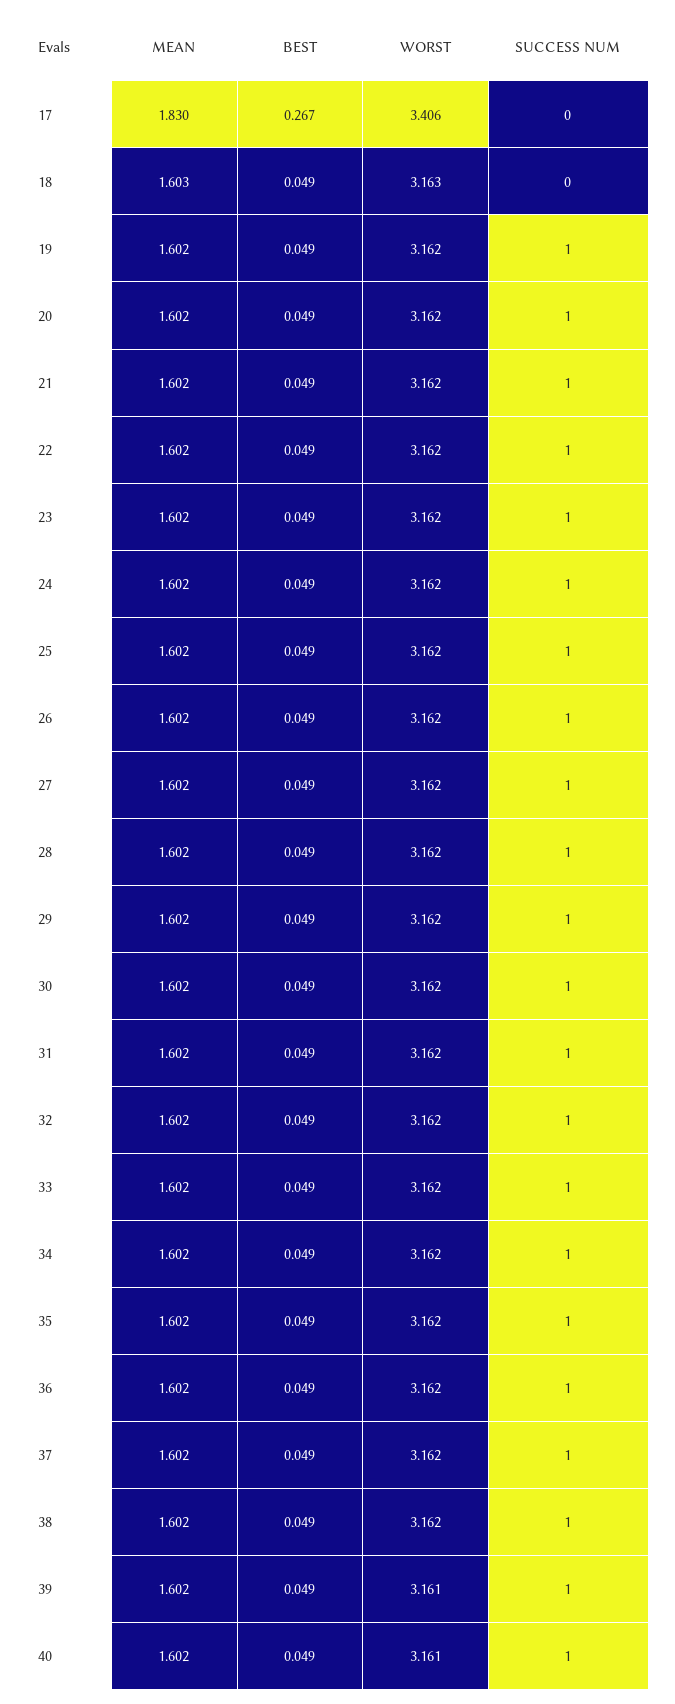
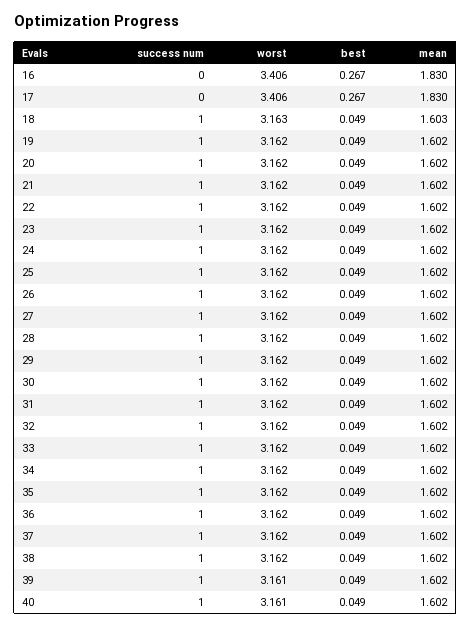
  {
    "MEAN": {
      "17": 1.83,
      "18": 1.603,
      "19": 1.602,
      "20": 1.602,
      "21": 1.602,
      "22": 1.602,
      "23": 1.602,
      "24": 1.602,
      "25": 1.602,
      "26": 1.602,
      "27": 1.602,
      "28": 1.602,
      "29": 1.602,
      "30": 1.602,
      "31": 1.602,
      "32": 1.602,
      "33": 1.602,
      "34": 1.602,
      "35": 1.602,
      "36": 1.602,
      "37": 1.602,
      "38": 1.602,
      "39": 1.602,
-     "40": 1.602
+     "40": 1.602,
+     "16": 1.83
    },
    "BEST": {
      "17": 0.267,
      "18": 0.049,
      "19": 0.049,
      "20": 0.049,
      "21": 0.049,
      "22": 0.049,
      "23": 0.049,
      "24": 0.049,
      "25": 0.049,
      "26": 0.049,
      "27": 0.049,
      "28": 0.049,
      "29": 0.049,
      "30": 0.049,
      "31": 0.049,
      "32": 0.049,
      "33": 0.049,
      "34": 0.049,
      "35": 0.049,
      "36": 0.049,
      "37": 0.049,
      "38": 0.049,
      "39": 0.049,
-     "40": 0.049
+     "40": 0.049,
+     "16": 0.267
    },
    "WORST": {
      "17": 3.406,
      "18": 3.163,
      "19": 3.162,
      "20": 3.162,
      "21": 3.162,
      "22": 3.162,
      "23": 3.162,
      "24": 3.162,
      "25": 3.162,
      "26": 3.162,
      "27": 3.162,
      "28": 3.162,
      "29": 3.162,
      "30": 3.162,
      "31": 3.162,
      "32": 3.162,
      "33": 3.162,
      "34": 3.162,
      "35": 3.162,
      "36": 3.162,
      "37": 3.162,
      "38": 3.162,
      "39": 3.161,
-     "40": 3.161
+     "40": 3.161,
+     "16": 3.406
    },
    "SUCCESS NUM": {
      "17": 0,
-     "18": 0,
+     "18": 1,
      "19": 1,
      "20": 1,
      "21": 1,
      "22": 1,
      "23": 1,
      "24": 1,
      "25": 1,
      "26": 1,
      "27": 1,
      "28": 1,
      "29": 1,
      "30": 1,
      "31": 1,
      "32": 1,
      "33": 1,
      "34": 1,
      "35": 1,
      "36": 1,
      "37": 1,
      "38": 1,
      "39": 1,
-     "40": 1
+     "40": 1,
+     "16": 0
    }
  }

